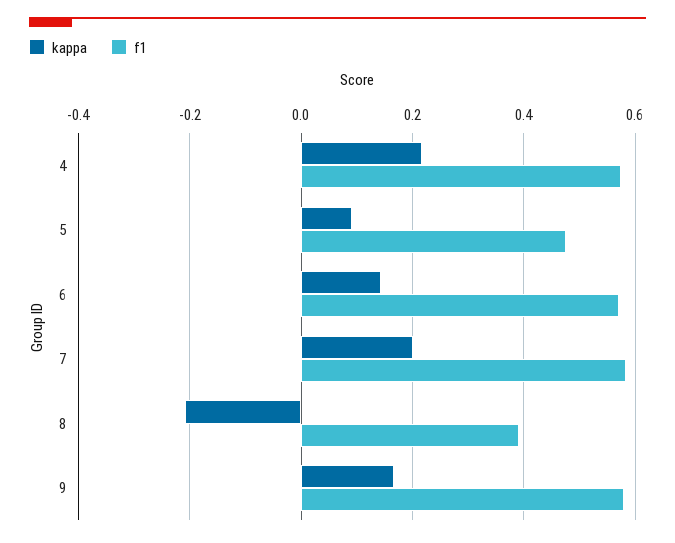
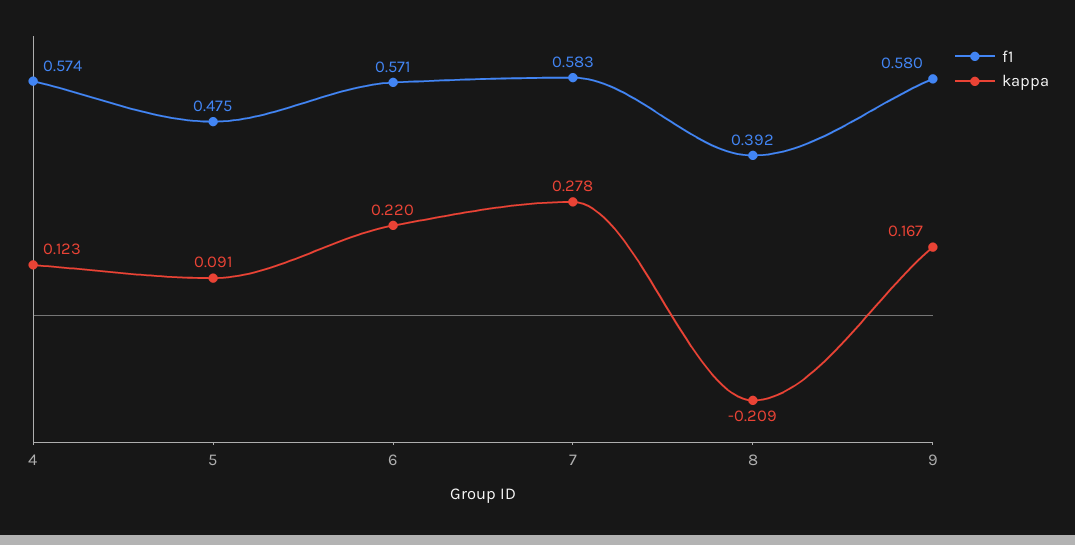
  {
    "kappa": {
-     "4": 0.22,
+     "4": 0.123,
      "5": 0.091,
-     "6": 0.14,
+     "6": 0.22,
-     "7": 0.2,
+     "7": 0.278,
      "8": -0.209,
      "9": 0.167
    },
    "f1": {
      "4": 0.574,
      "5": 0.475,
      "6": 0.571,
      "7": 0.583,
      "8": 0.392,
      "9": 0.58
    }
  }

